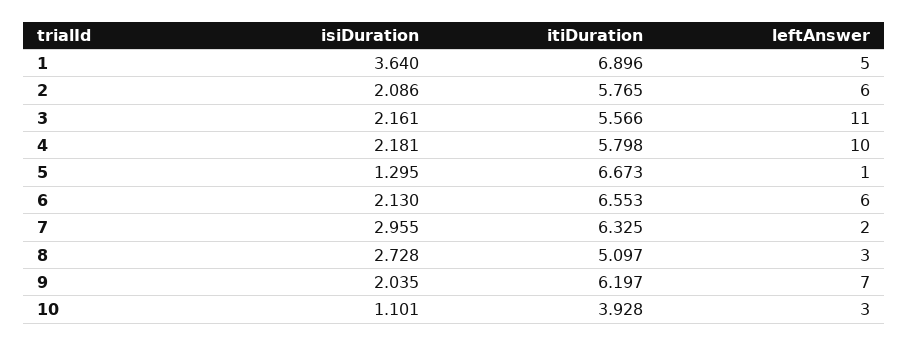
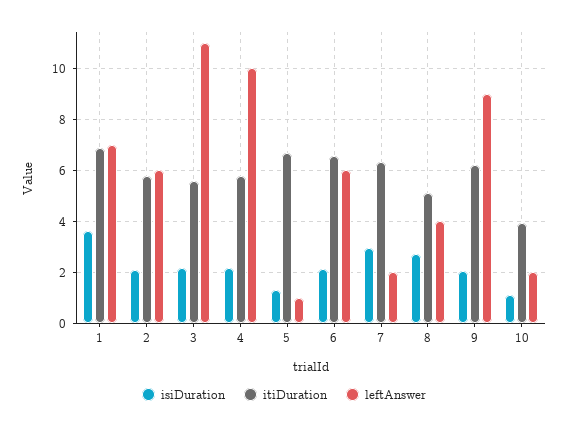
  {
    "isiDuration": {
      "1": 3.64,
      "2": 2.086,
      "3": 2.161,
      "4": 2.181,
      "5": 1.295,
      "6": 2.13,
      "7": 2.955,
      "8": 2.728,
      "9": 2.035,
      "10": 1.101
    },
    "itiDuration": {
      "1": 6.896,
      "2": 5.765,
      "3": 5.566,
      "4": 5.798,
      "5": 6.673,
      "6": 6.553,
      "7": 6.325,
      "8": 5.097,
      "9": 6.197,
      "10": 3.928
    },
    "leftAnswer": {
-     "1": 5,
+     "1": 7,
      "2": 6,
      "3": 11,
      "4": 10,
      "5": 1,
      "6": 6,
      "7": 2,
-     "8": 3,
+     "8": 4,
-     "9": 7,
+     "9": 9,
-     "10": 3
+     "10": 2
    }
  }

